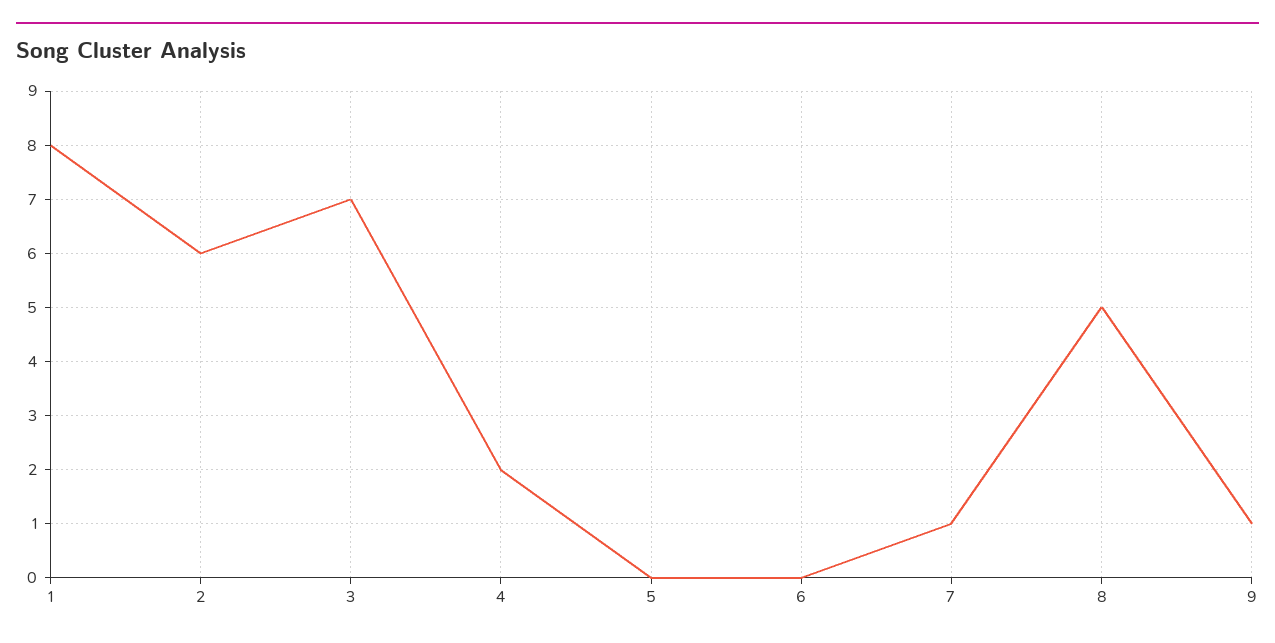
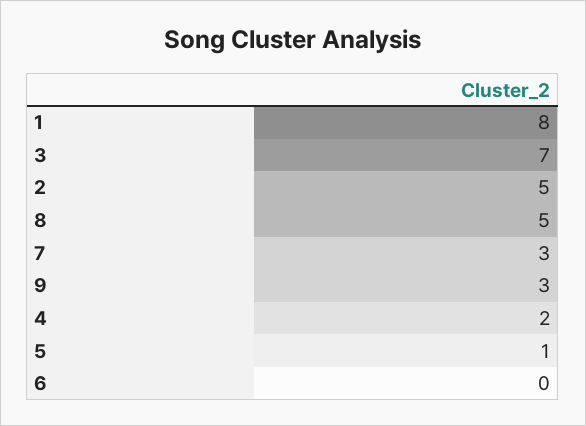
  {
    "1": 8,
-   "2": 6,
+   "2": 5,
    "3": 7,
    "4": 2,
-   "5": 0,
+   "5": 1,
    "6": 0,
-   "7": 1,
+   "7": 3,
    "8": 5,
-   "9": 1
+   "9": 3
  }

